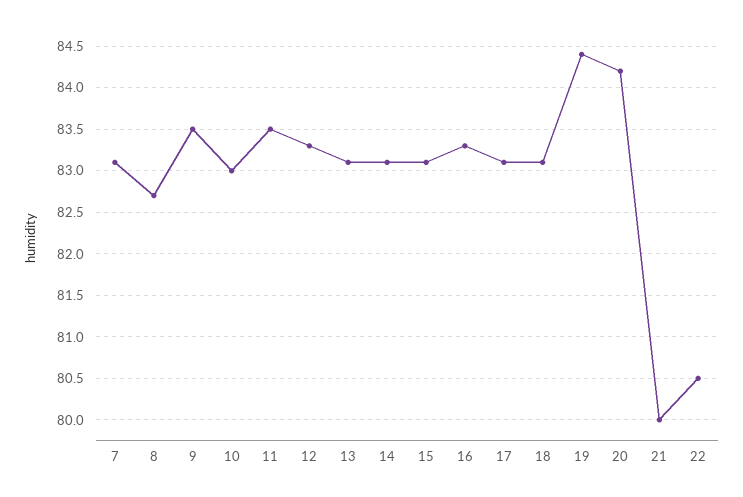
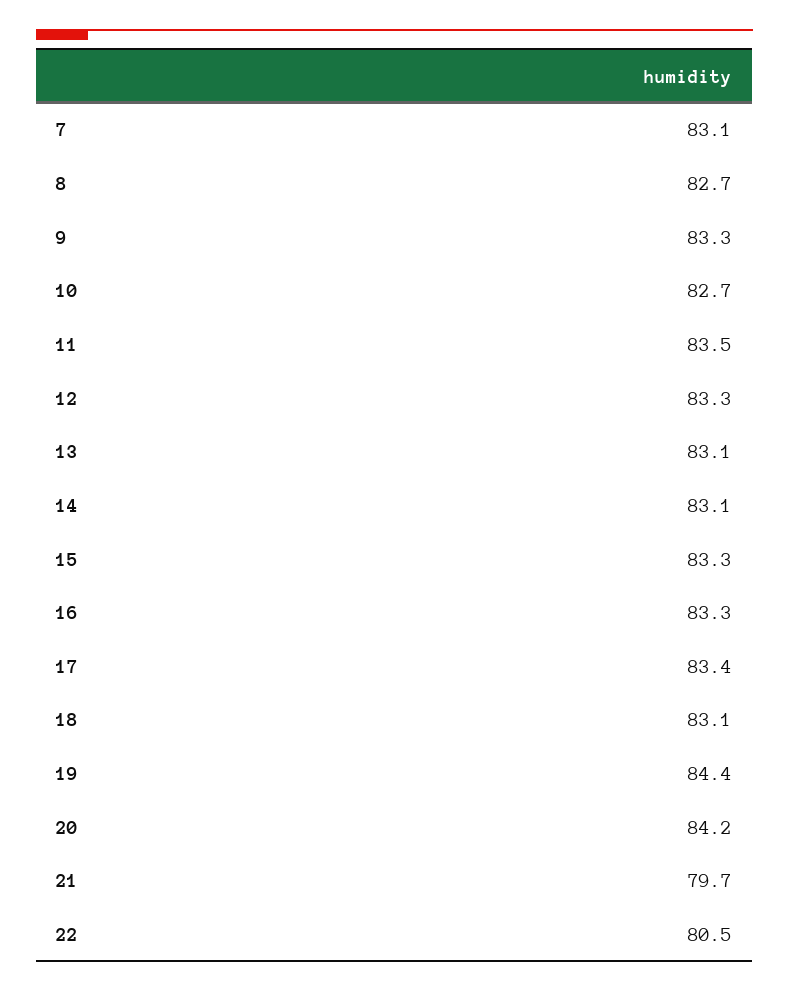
  {
    "7": 83.1,
    "8": 82.7,
-   "9": 83.5,
+   "9": 83.3,
-   "10": 83,
+   "10": 82.7,
    "11": 83.5,
    "12": 83.3,
    "13": 83.1,
    "14": 83.1,
-   "15": 83.1,
+   "15": 83.3,
    "16": 83.3,
-   "17": 83.1,
+   "17": 83.4,
    "18": 83.1,
    "19": 84.4,
    "20": 84.2,
-   "21": 80,
+   "21": 79.7,
    "22": 80.5
  }

